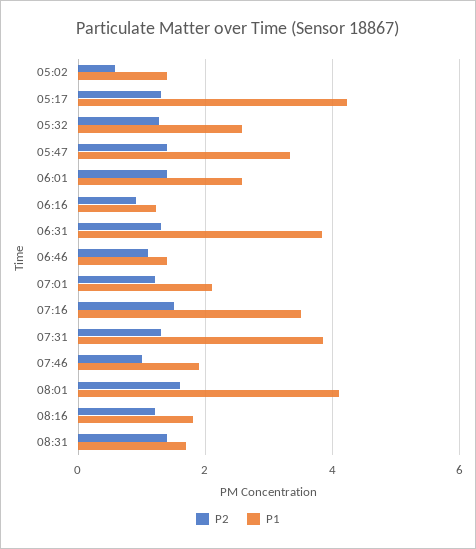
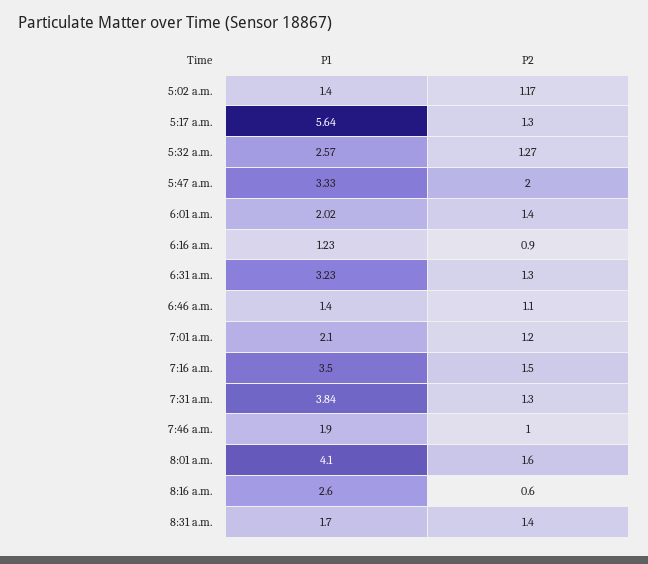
  {
    "P2": {
-     "05:02": 0.6,
+     "05:02": 1.17,
      "05:17": 1.3,
      "05:32": 1.27,
-     "05:47": 1.4,
+     "05:47": 2,
      "06:01": 1.4,
      "06:16": 0.9,
      "06:31": 1.3,
      "06:46": 1.1,
      "07:01": 1.2,
      "07:16": 1.5,
      "07:31": 1.3,
      "07:46": 1,
      "08:01": 1.6,
-     "08:16": 1.2,
+     "08:16": 0.6,
      "08:31": 1.4
    },
    "P1": {
      "05:02": 1.4,
-     "05:17": 4.2,
+     "05:17": 5.64,
      "05:32": 2.57,
      "05:47": 3.33,
-     "06:01": 2.6,
+     "06:01": 2.02,
      "06:16": 1.23,
-     "06:31": 3.8,
+     "06:31": 3.23,
      "06:46": 1.4,
      "07:01": 2.1,
      "07:16": 3.5,
      "07:31": 3.84,
      "07:46": 1.9,
      "08:01": 4.1,
-     "08:16": 1.8,
+     "08:16": 2.6,
      "08:31": 1.7
    }
  }

